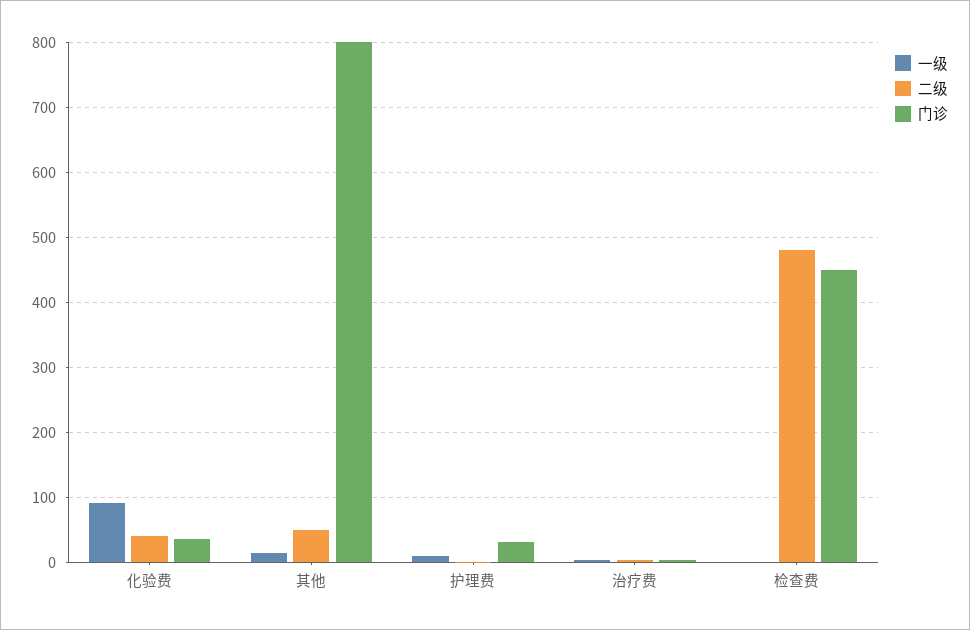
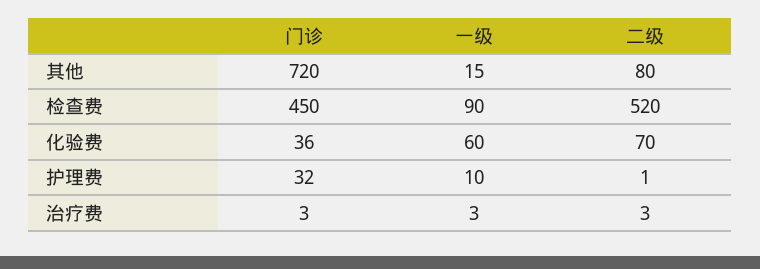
  {
    "一级": {
-     "化验费": 90,
+     "化验费": 60,
      "其他": 15,
      "护理费": 10,
      "治疗费": 3,
-     "检查费": 0
+     "检查费": 90
    },
    "二级": {
-     "化验费": 40,
+     "化验费": 70,
-     "其他": 50,
+     "其他": 80,
      "护理费": 1,
      "治疗费": 3,
-     "检查费": 480
+     "检查费": 520
    },
    "门诊": {
      "化验费": 36,
-     "其他": 800,
+     "其他": 720,
      "护理费": 32,
      "治疗费": 3,
      "检查费": 450
    }
  }

